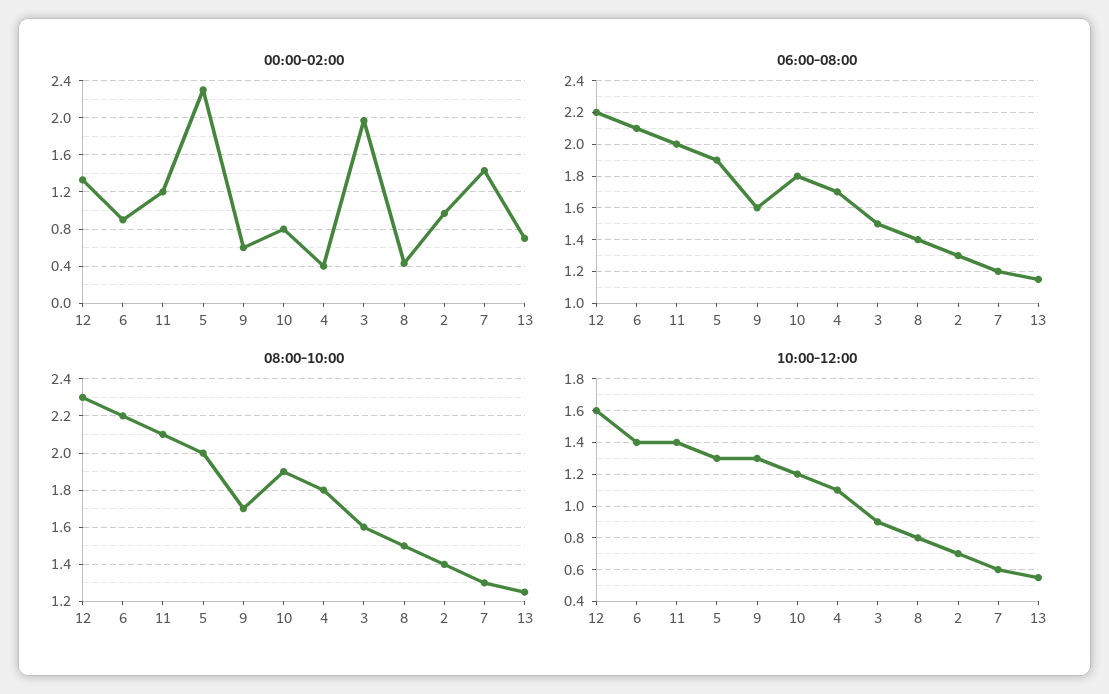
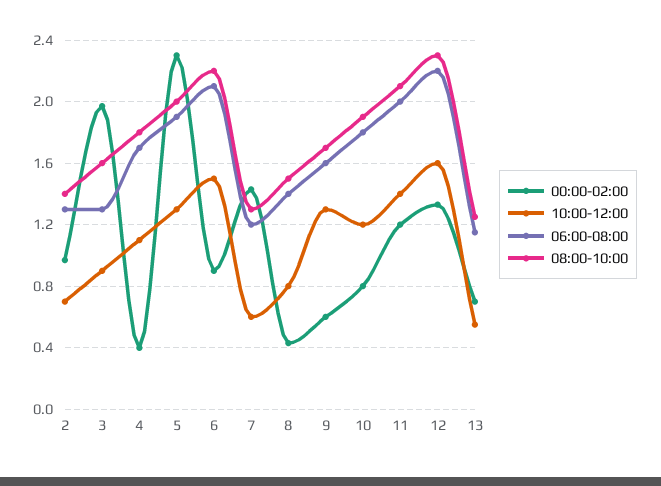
  {
    "00:00-02:00": {
      "12": 1.35,
      "6": 0.9,
      "11": 1.2,
      "5": 2.3,
      "9": 0.6,
      "10": 0.8,
      "4": 0.4,
      "3": 1.95,
      "8": 0.45,
      "2": 0.95,
      "7": 1.45,
      "13": 0.7
    },
    "06:00-08:00": {
      "12": 2.2,
      "6": 2.1,
      "11": 2,
      "5": 1.9,
      "9": 1.6,
      "10": 1.8,
      "4": 1.7,
-     "3": 1.5,
+     "3": 1.3,
      "8": 1.4,
      "2": 1.3,
      "7": 1.2,
      "13": 1.15
    },
    "08:00-10:00": {
      "12": 2.3,
      "6": 2.2,
      "11": 2.1,
      "5": 2,
      "9": 1.7,
      "10": 1.9,
      "4": 1.8,
      "3": 1.6,
      "8": 1.5,
      "2": 1.4,
      "7": 1.3,
      "13": 1.25
    },
    "10:00-12:00": {
      "12": 1.6,
-     "6": 1.4,
+     "6": 1.5,
      "11": 1.4,
      "5": 1.3,
      "9": 1.3,
      "10": 1.2,
      "4": 1.1,
      "3": 0.9,
      "8": 0.8,
      "2": 0.7,
      "7": 0.6,
      "13": 0.55
    }
  }

